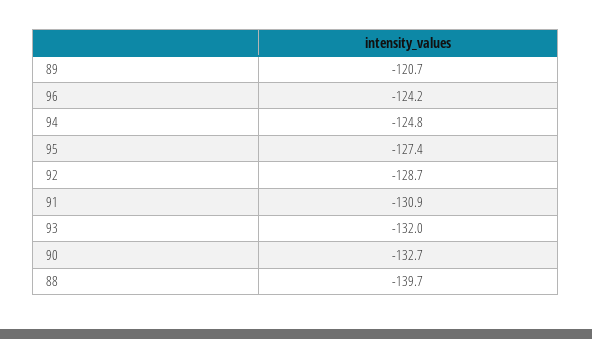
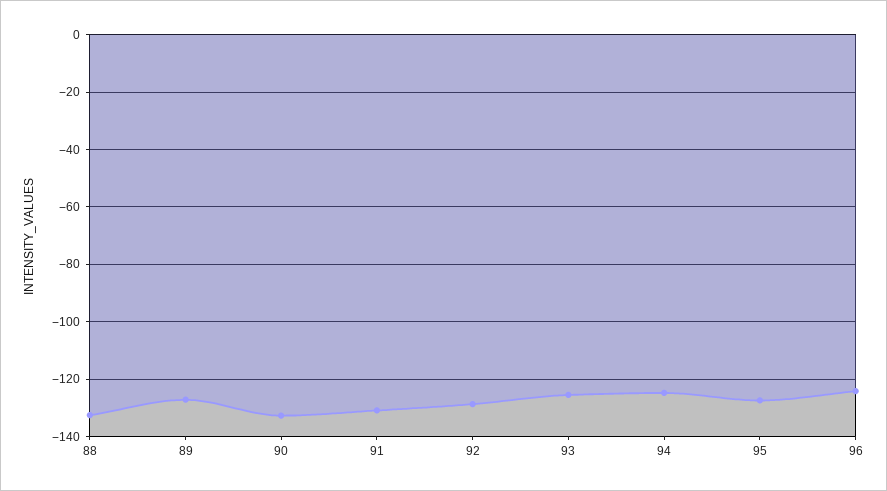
  {
-   "89": -120.7,
+   "89": -127.5,
    "96": -124.2,
    "94": -124.8,
    "95": -127.4,
    "92": -128.7,
    "91": -130.9,
-   "93": -132,
+   "93": -125,
    "90": -132.7,
-   "88": -139.7
+   "88": -132.5
  }

